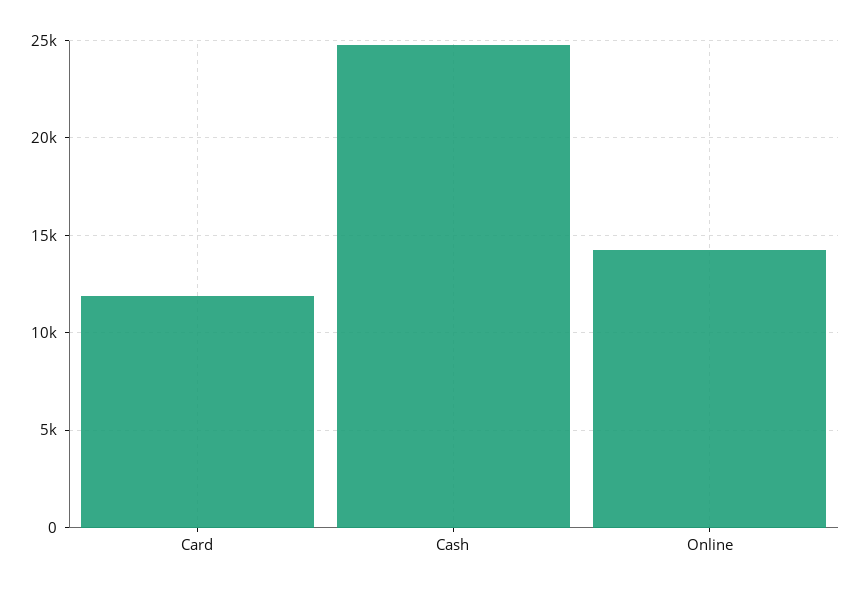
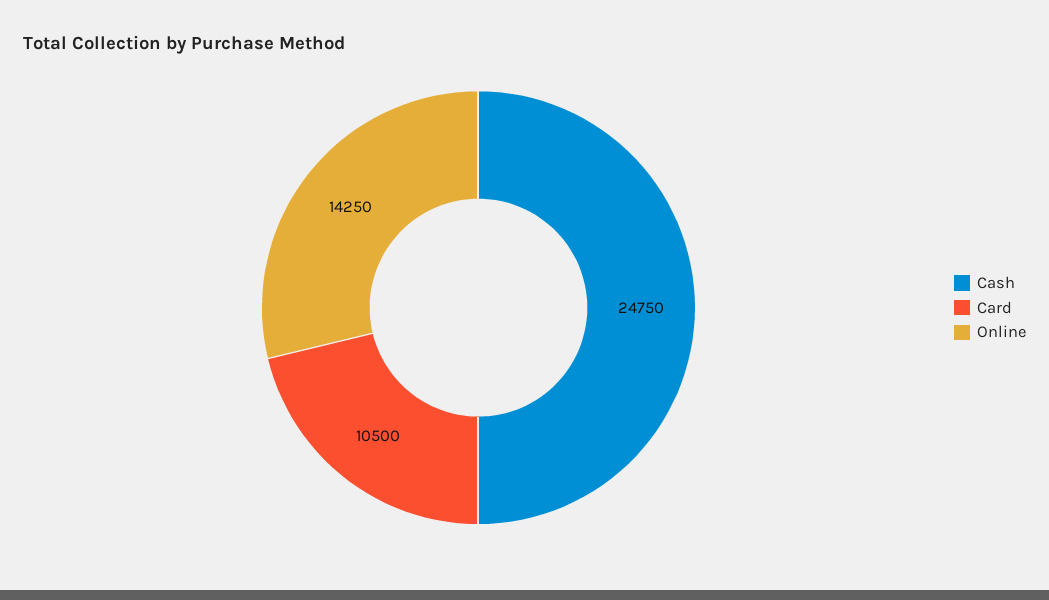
  {
-   "Card": 12000,
+   "Card": 10500,
    "Cash": 24750,
    "Online": 14250
  }

